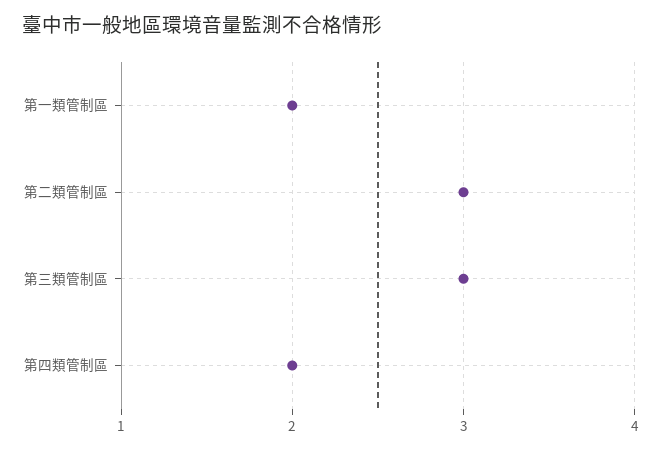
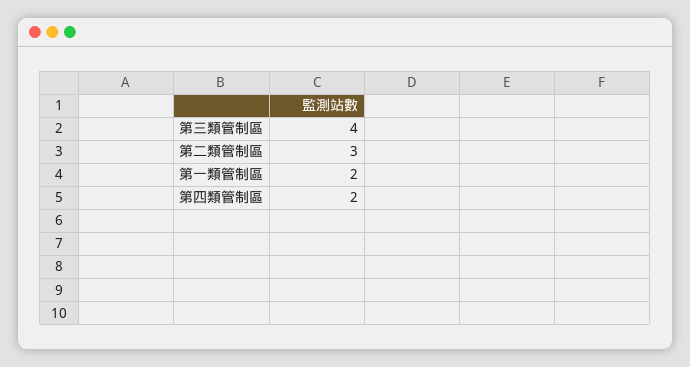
  {
    "第一類管制區": 2,
    "第二類管制區": 3,
-   "第三類管制區": 3,
+   "第三類管制區": 4,
    "第四類管制區": 2
  }

